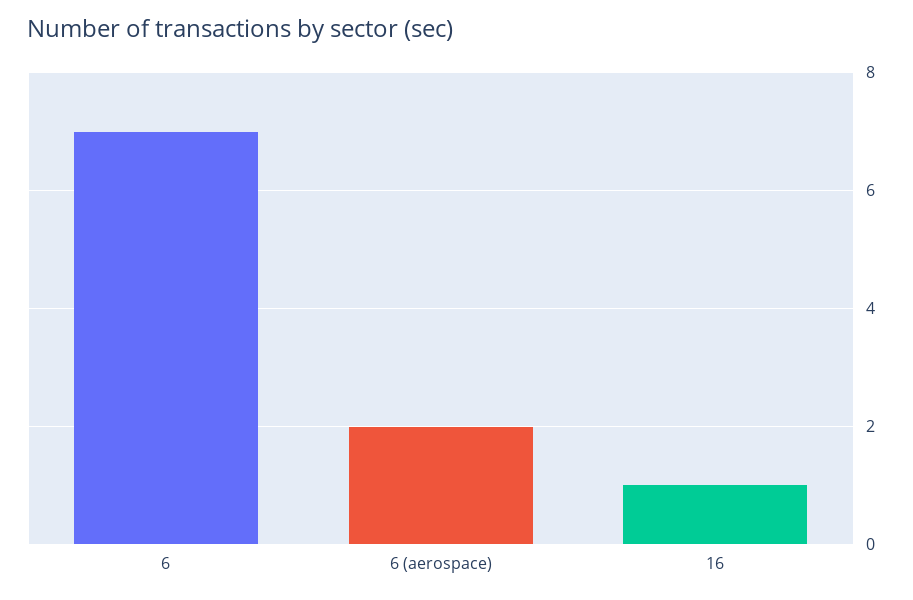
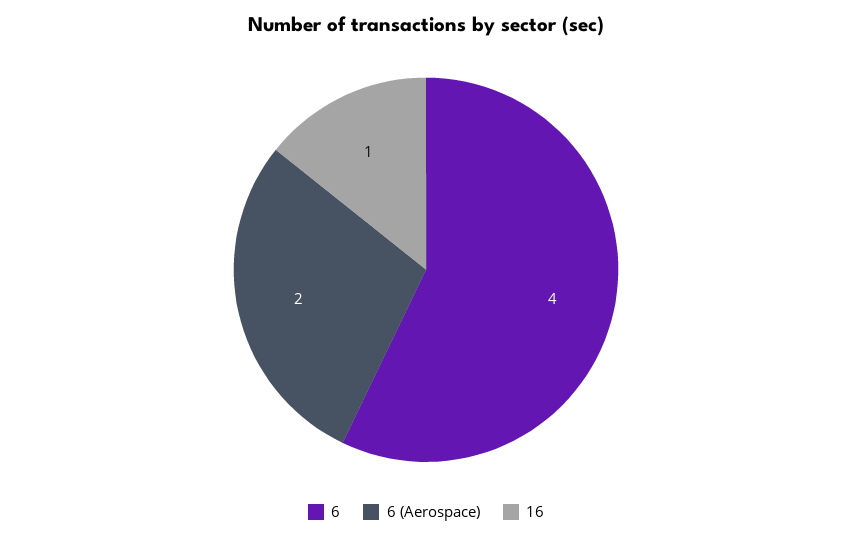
  {
-   "6": 7,
+   "6": 4,
    "6 (aerospace)": 2,
    "16": 1
  }

